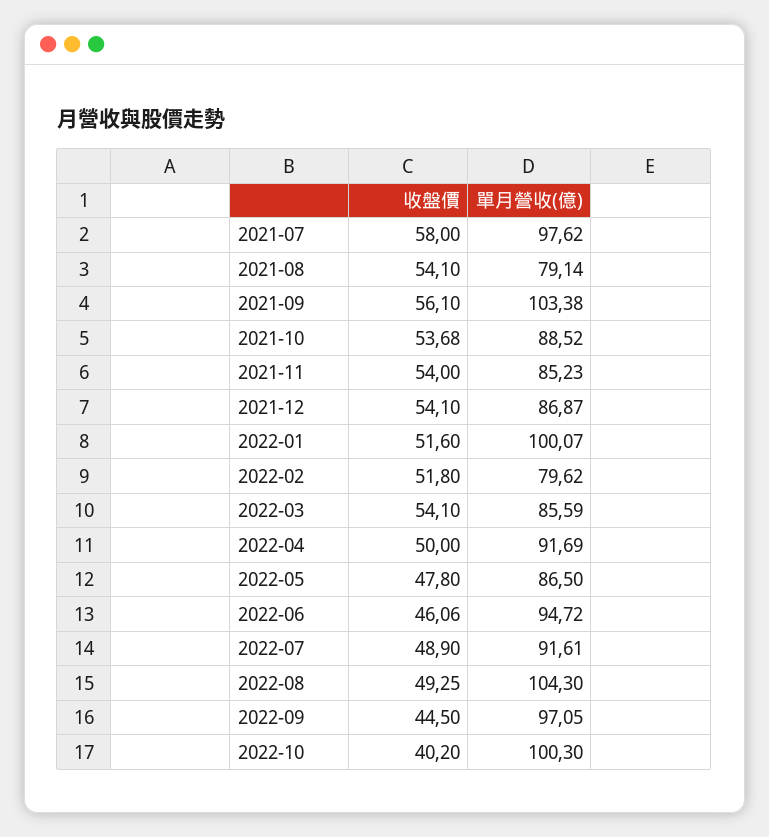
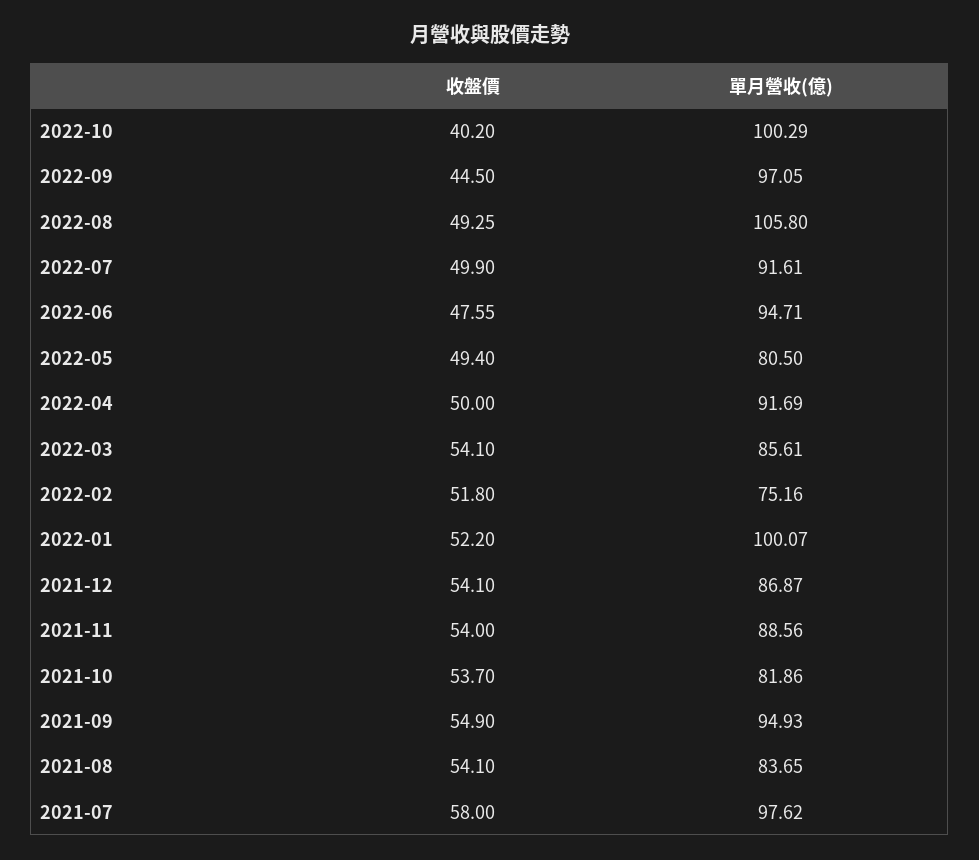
  {
    "收盤價": {
      "2021-07": 58,
      "2021-08": 54.1,
-     "2021-09": 56.1,
+     "2021-09": 54.9,
-     "2021-10": 53.68,
+     "2021-10": 53.7,
      "2021-11": 54,
      "2021-12": 54.1,
-     "2022-01": 51.6,
+     "2022-01": 52.2,
      "2022-02": 51.8,
      "2022-03": 54.1,
      "2022-04": 50,
-     "2022-05": 47.8,
+     "2022-05": 49.4,
-     "2022-06": 46.06,
+     "2022-06": 47.55,
-     "2022-07": 48.9,
+     "2022-07": 49.9,
      "2022-08": 49.25,
      "2022-09": 44.5,
      "2022-10": 40.2
    },
    "單月營收(億)": {
      "2021-07": 97.62,
-     "2021-08": 79.14,
+     "2021-08": 83.65,
-     "2021-09": 103.38,
+     "2021-09": 94.93,
-     "2021-10": 88.52,
+     "2021-10": 81.86,
-     "2021-11": 85.23,
+     "2021-11": 88.56,
      "2021-12": 86.87,
      "2022-01": 100.07,
-     "2022-02": 79.62,
+     "2022-02": 75.16,
-     "2022-03": 85.59,
+     "2022-03": 85.61,
      "2022-04": 91.69,
-     "2022-05": 86.5,
+     "2022-05": 80.5,
-     "2022-06": 94.72,
+     "2022-06": 94.71,
      "2022-07": 91.61,
-     "2022-08": 104.3,
+     "2022-08": 105.8,
      "2022-09": 97.05,
-     "2022-10": 100.3
+     "2022-10": 100.29
    }
  }

